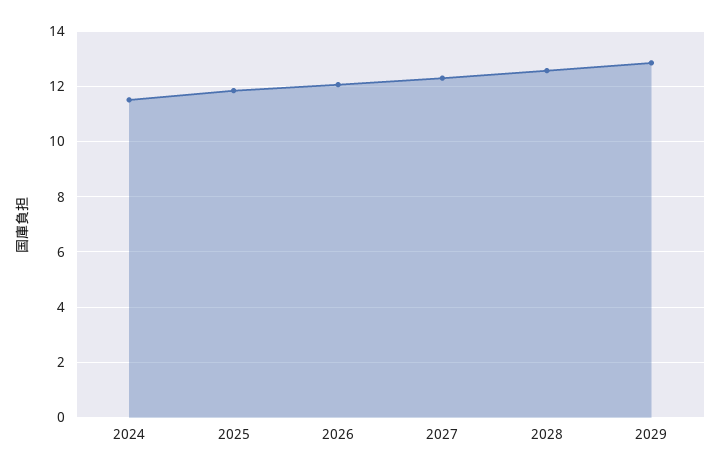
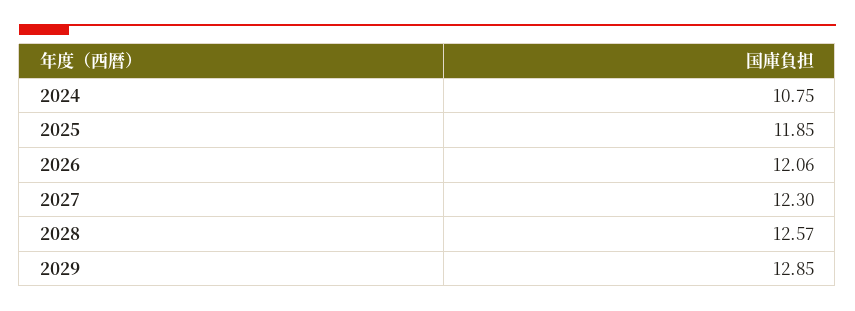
  {
-   "2024": 11.5,
+   "2024": 10.75,
    "2025": 11.85,
    "2026": 12.06,
    "2027": 12.3,
    "2028": 12.57,
    "2029": 12.85
  }

